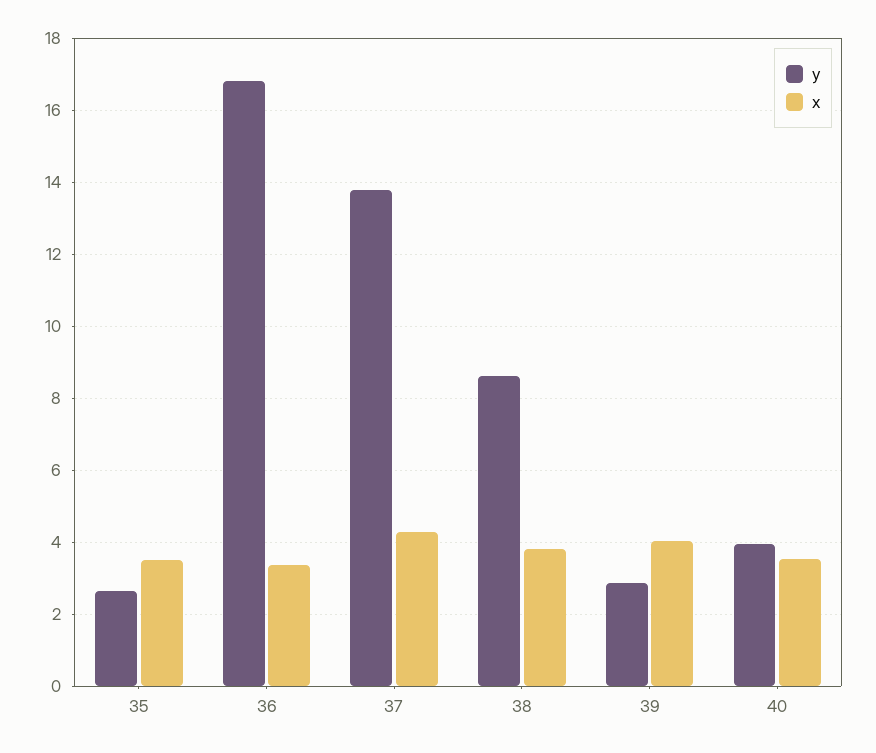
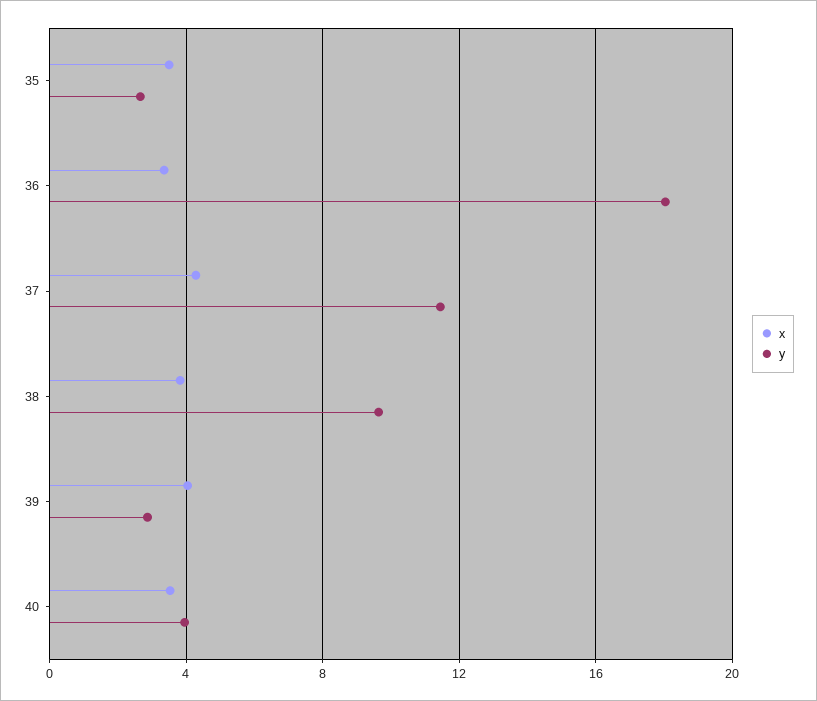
  {
    "y": {
      "35": 2.6,
-     "36": 16.8,
+     "36": 18,
-     "37": 13.8,
+     "37": 11.5,
-     "38": 8.6,
+     "38": 9.5,
      "39": 2.8,
      "40": 4
    },
    "x": {
      "35": 3.6,
      "36": 3.4,
      "37": 4.2,
      "38": 3.8,
      "39": 4,
      "40": 3.6
    }
  }

